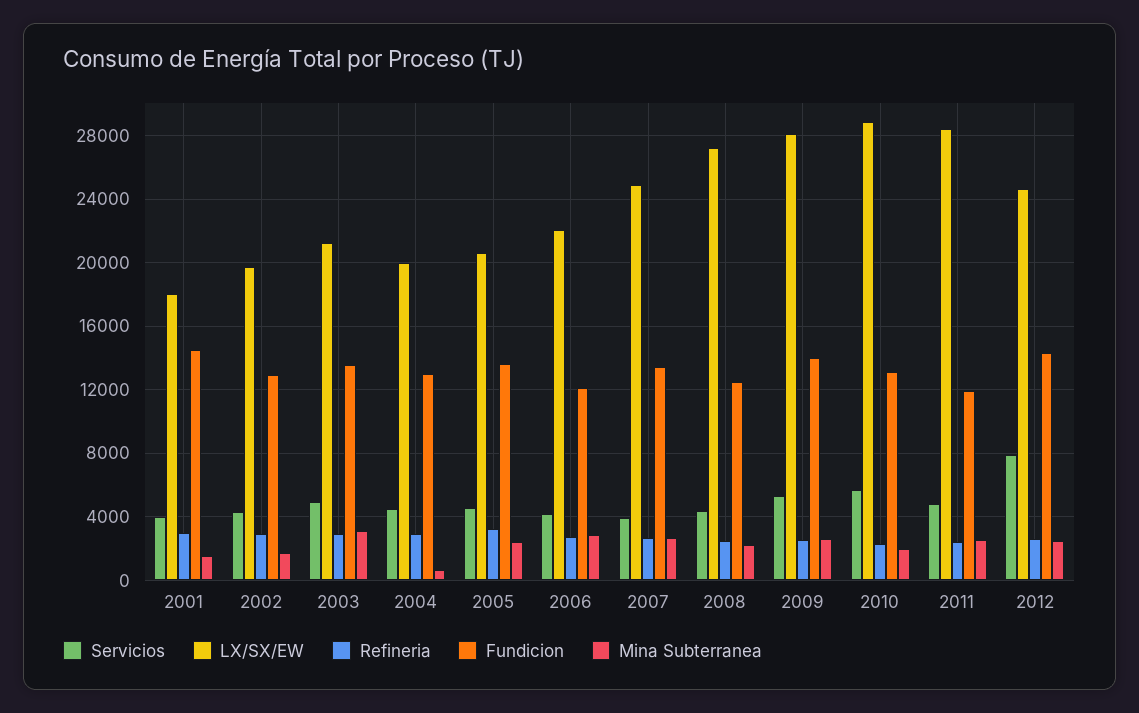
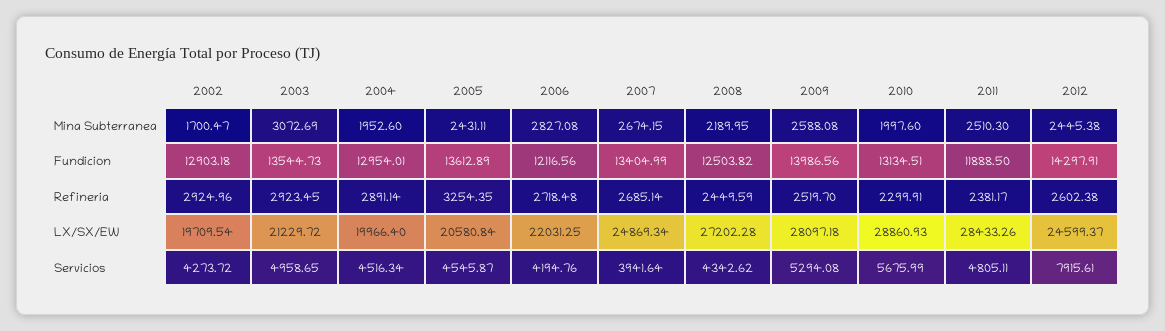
  {
    "Servicios": {
-     "2001": 4000,
      "2002": 4273.72,
      "2003": 4958.65,
      "2004": 4516.34,
      "2005": 4545.87,
      "2006": 4194.76,
      "2007": 3941.64,
      "2008": 4342.62,
      "2009": 5294.08,
      "2010": 5675.99,
      "2011": 4805.11,
      "2012": 7915.61
    },
    "LX/SX/EW": {
-     "2001": 18000,
      "2002": 19709.54,
      "2003": 21229.72,
      "2004": 19966.4,
      "2005": 20580.84,
      "2006": 22031.25,
      "2007": 24869.34,
      "2008": 27202.28,
      "2009": 28097.18,
      "2010": 28860.93,
      "2011": 28433.26,
      "2012": 24599.37
    },
    "Refineria": {
-     "2001": 3000,
      "2002": 2924.96,
      "2003": 2923.45,
      "2004": 2891.14,
      "2005": 3254.35,
      "2006": 2718.48,
      "2007": 2685.14,
      "2008": 2449.59,
      "2009": 2519.7,
      "2010": 2299.91,
      "2011": 2381.17,
      "2012": 2602.38
    },
    "Fundicion": {
-     "2001": 14500,
      "2002": 12903.18,
      "2003": 13544.73,
      "2004": 12954.01,
      "2005": 13612.89,
      "2006": 12116.56,
      "2007": 13404.99,
      "2008": 12503.82,
      "2009": 13986.56,
      "2010": 13134.51,
      "2011": 11888.5,
      "2012": 14297.91
    },
    "Mina Subterranea": {
-     "2001": 1500,
      "2002": 1700.47,
      "2003": 3072.69,
-     "2004": 500,
+     "2004": 1952.6,
      "2005": 2431.11,
      "2006": 2827.08,
      "2007": 2674.15,
      "2008": 2189.95,
      "2009": 2588.08,
      "2010": 1997.6,
      "2011": 2510.3,
      "2012": 2445.38
    }
  }

